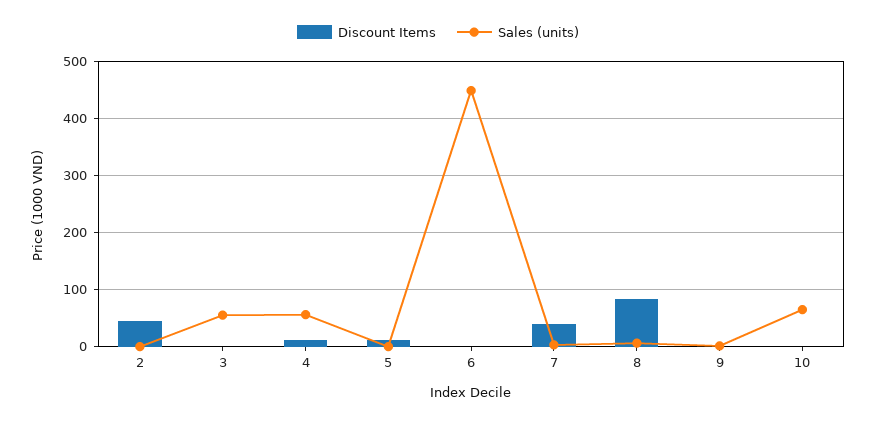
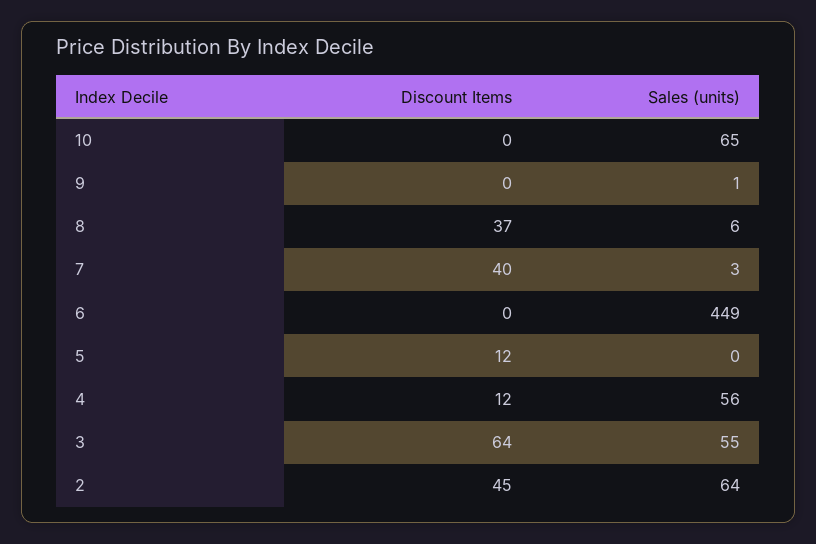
  {
    "Discount Items": {
      "2": 45,
-     "3": 0,
+     "3": 64,
      "4": 12,
      "5": 12,
      "6": 0,
      "7": 40,
-     "8": 80,
+     "8": 37,
      "9": 0,
      "10": 0
    },
    "Sales (units)": {
-     "2": 0,
+     "2": 64,
      "3": 55,
      "4": 56,
      "5": 0,
      "6": 449,
      "7": 3,
      "8": 6,
      "9": 1,
      "10": 65
    }
  }

